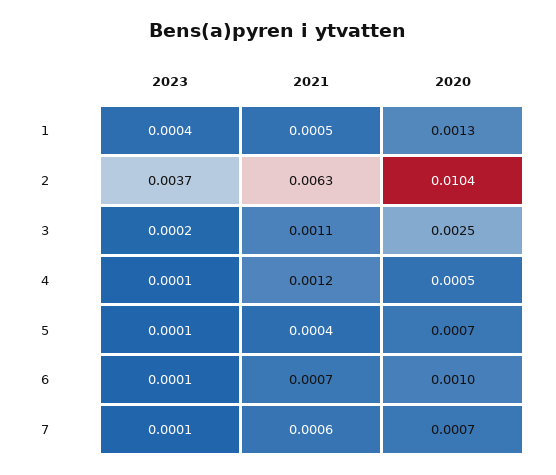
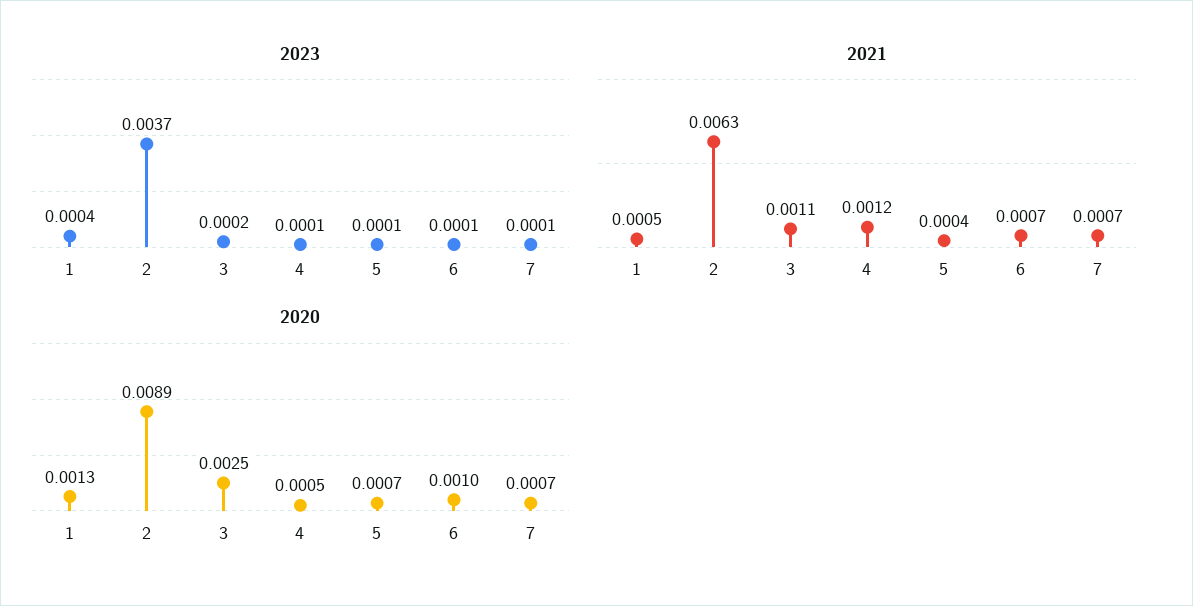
  {
    "2023": {
      "1": 0.0004,
      "2": 0.0037,
      "3": 0.0002,
      "4": 0.0001,
      "5": 0.0001,
      "6": 0.0001,
      "7": 0.0001
    },
    "2021": {
      "1": 0.0005,
      "2": 0.0063,
      "3": 0.0011,
      "4": 0.0012,
      "5": 0.0004,
      "6": 0.0007,
-     "7": 0.0006
+     "7": 0.0007
    },
    "2020": {
      "1": 0.0013,
-     "2": 0.0104,
+     "2": 0.0089,
      "3": 0.0025,
      "4": 0.0005,
      "5": 0.0007,
      "6": 0.001,
      "7": 0.0007
    }
  }

